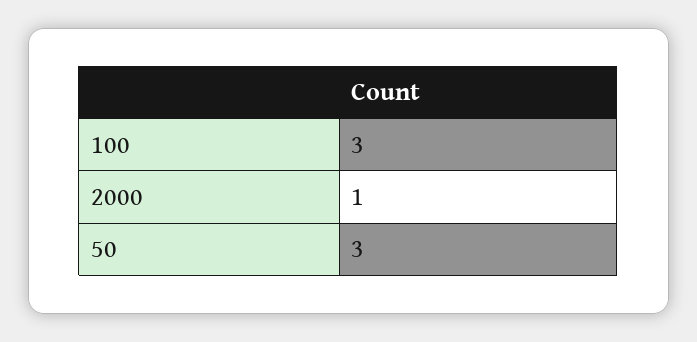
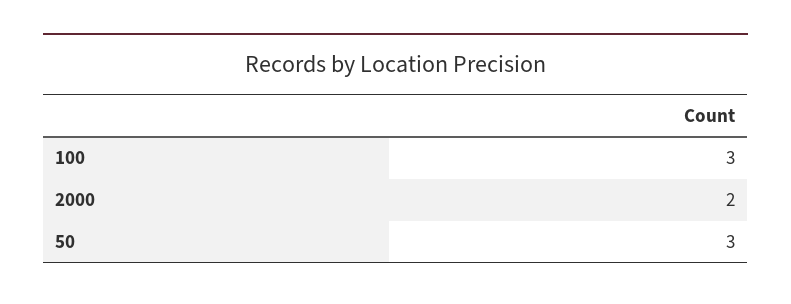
  {
    "100": 3,
-   "2000": 1,
+   "2000": 2,
    "50": 3
  }

